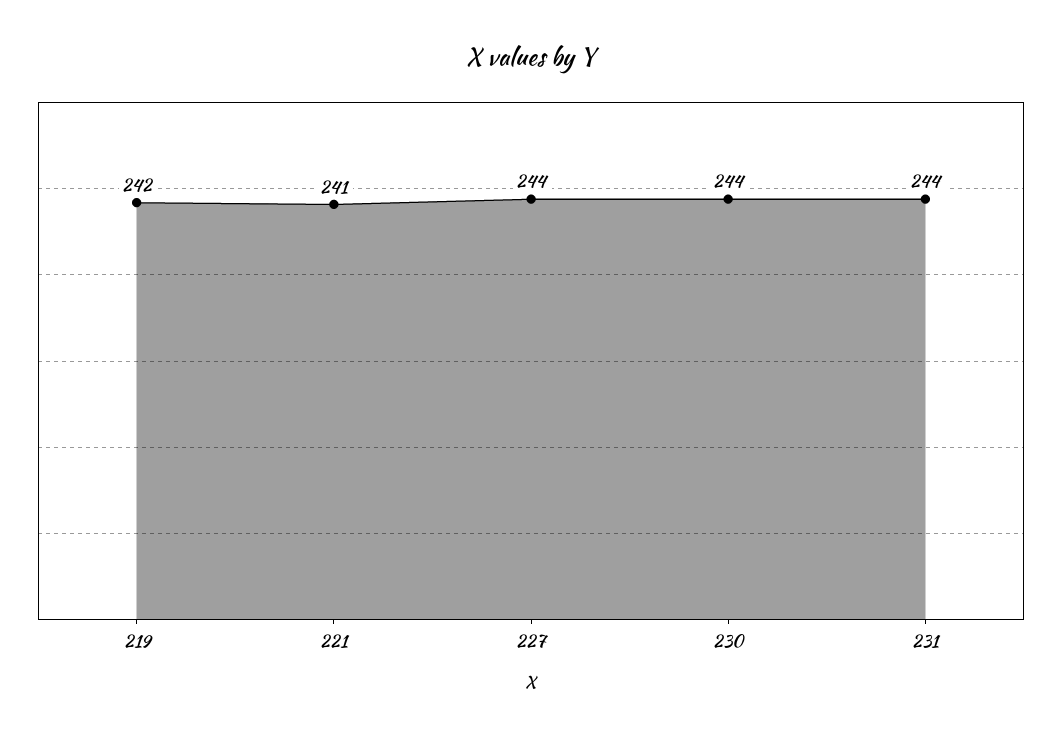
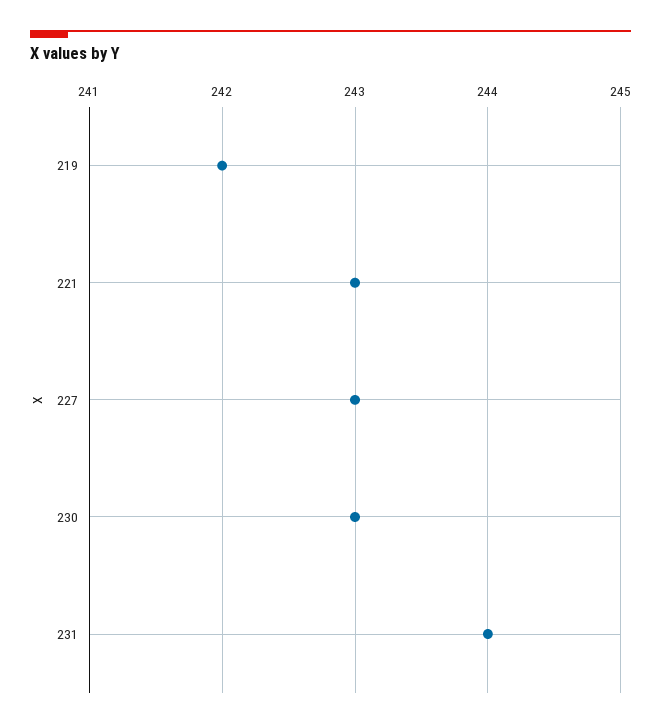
  {
    "219": 242,
-   "221": 241,
+   "221": 243,
-   "227": 244,
+   "227": 243,
-   "230": 244,
+   "230": 243,
    "231": 244
  }

